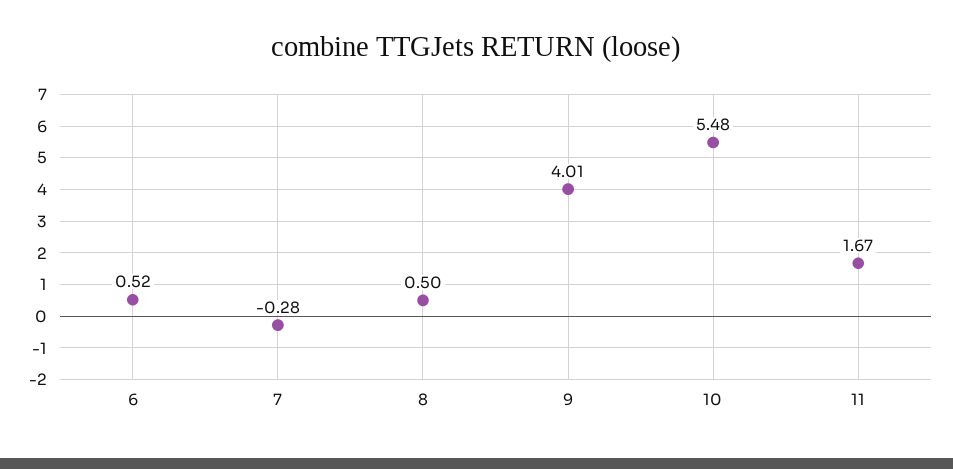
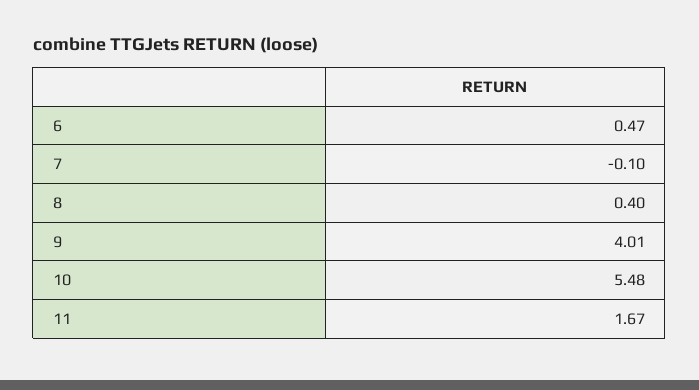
  {
-   "6": 0.52,
+   "6": 0.47,
-   "7": -0.28,
+   "7": -0.1,
-   "8": 0.5,
+   "8": 0.4,
    "9": 4.01,
    "10": 5.48,
    "11": 1.67
  }

